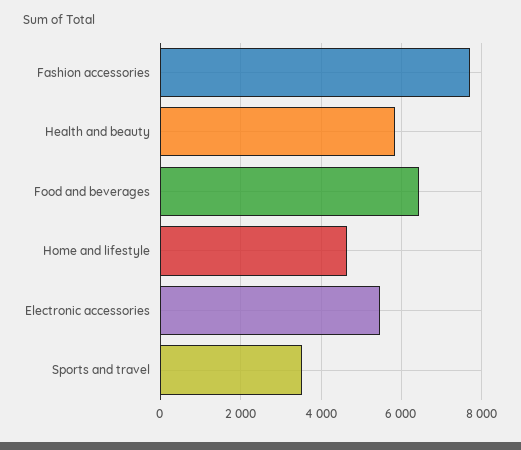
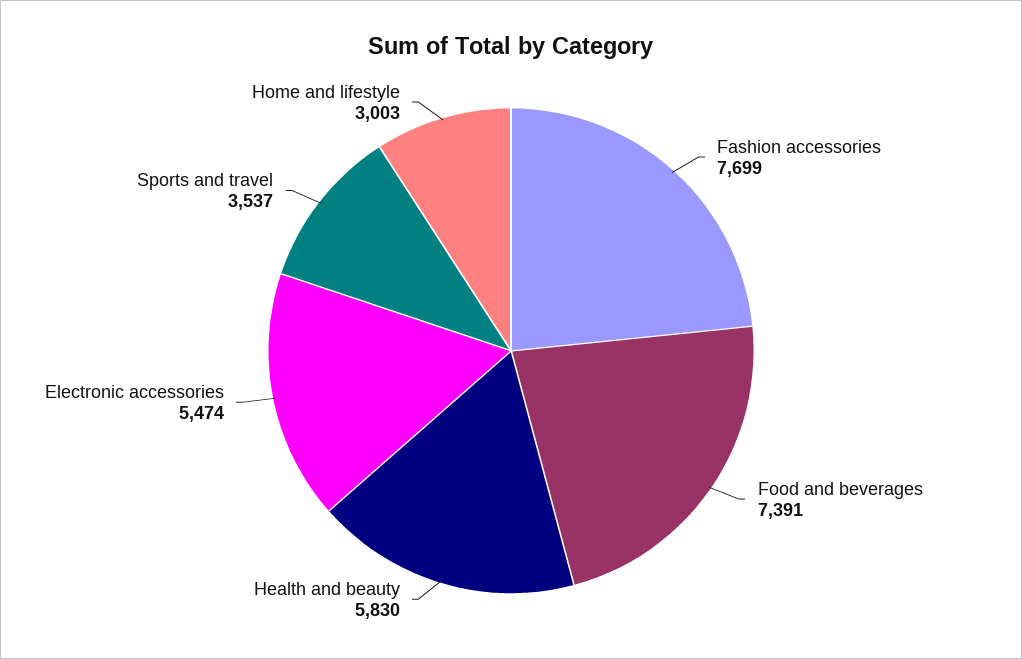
  {
    "Fashion accessories": 7699,
    "Health and beauty": 5830,
-   "Food and beverages": 6400,
+   "Food and beverages": 7391,
-   "Home and lifestyle": 4600,
+   "Home and lifestyle": 3003,
    "Electronic accessories": 5474,
    "Sports and travel": 3537
  }

